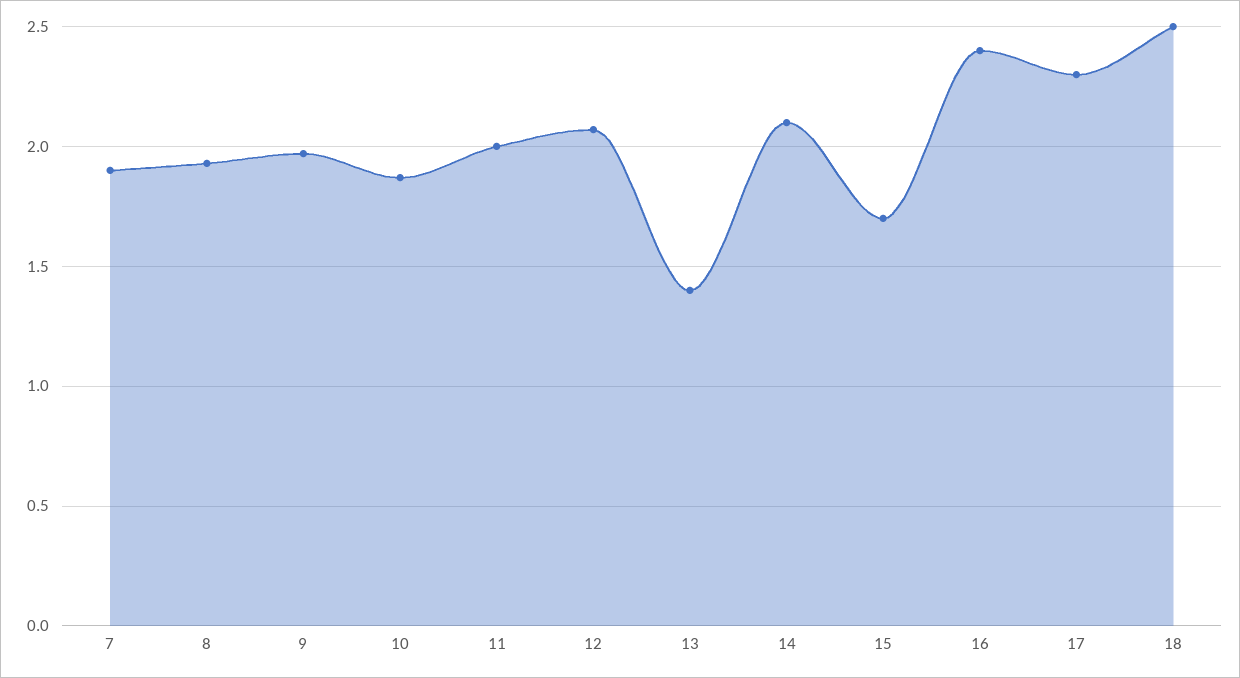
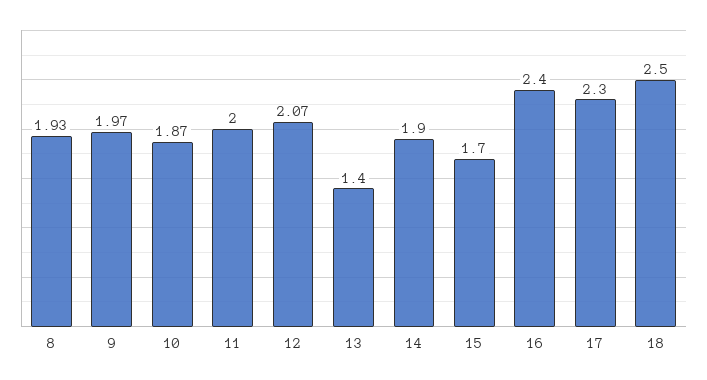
  {
-   "7": 1.9,
    "8": 1.93,
    "9": 1.97,
    "10": 1.87,
    "11": 2,
    "12": 2.07,
    "13": 1.4,
-   "14": 2.1,
+   "14": 1.9,
    "15": 1.7,
    "16": 2.4,
    "17": 2.3,
    "18": 2.5
  }

